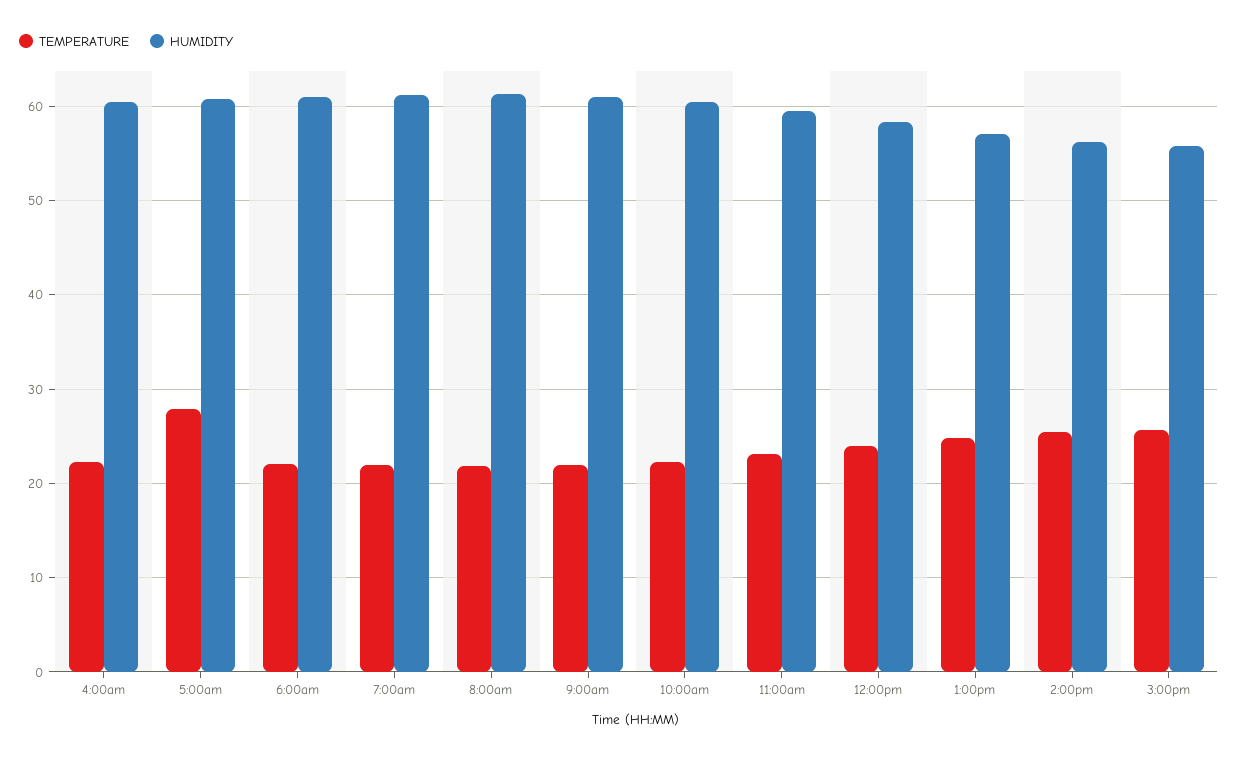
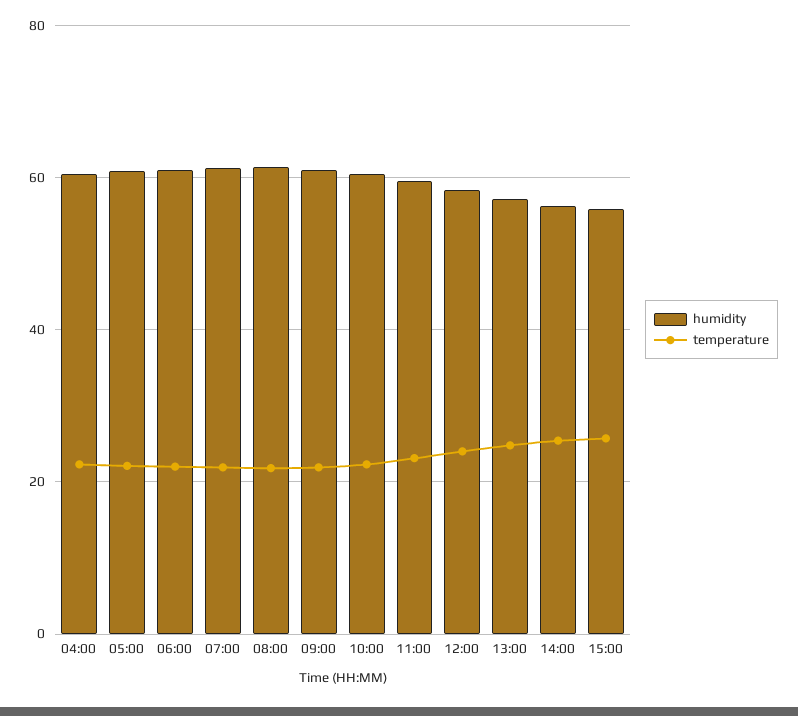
  {
    "TEMPERATURE": {
      "4:00am": 22,
-     "5:00am": 28,
+     "5:00am": 22,
      "6:00am": 22,
      "7:00am": 22,
      "8:00am": 22,
      "9:00am": 22,
      "10:00am": 22,
      "11:00am": 23,
      "12:00pm": 24,
      "1:00pm": 25,
      "2:00pm": 25,
      "3:00pm": 26
    },
    "HUMIDITY": {
      "4:00am": 61,
      "5:00am": 61,
      "6:00am": 61,
      "7:00am": 61,
      "8:00am": 61,
      "9:00am": 61,
      "10:00am": 60,
      "11:00am": 60,
      "12:00pm": 58,
      "1:00pm": 57,
      "2:00pm": 56,
      "3:00pm": 56
    }
  }

